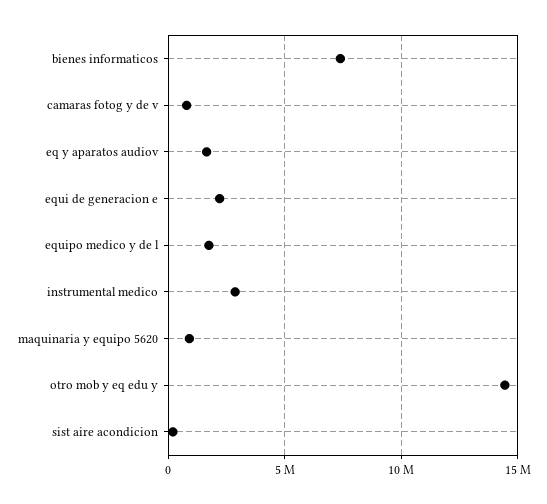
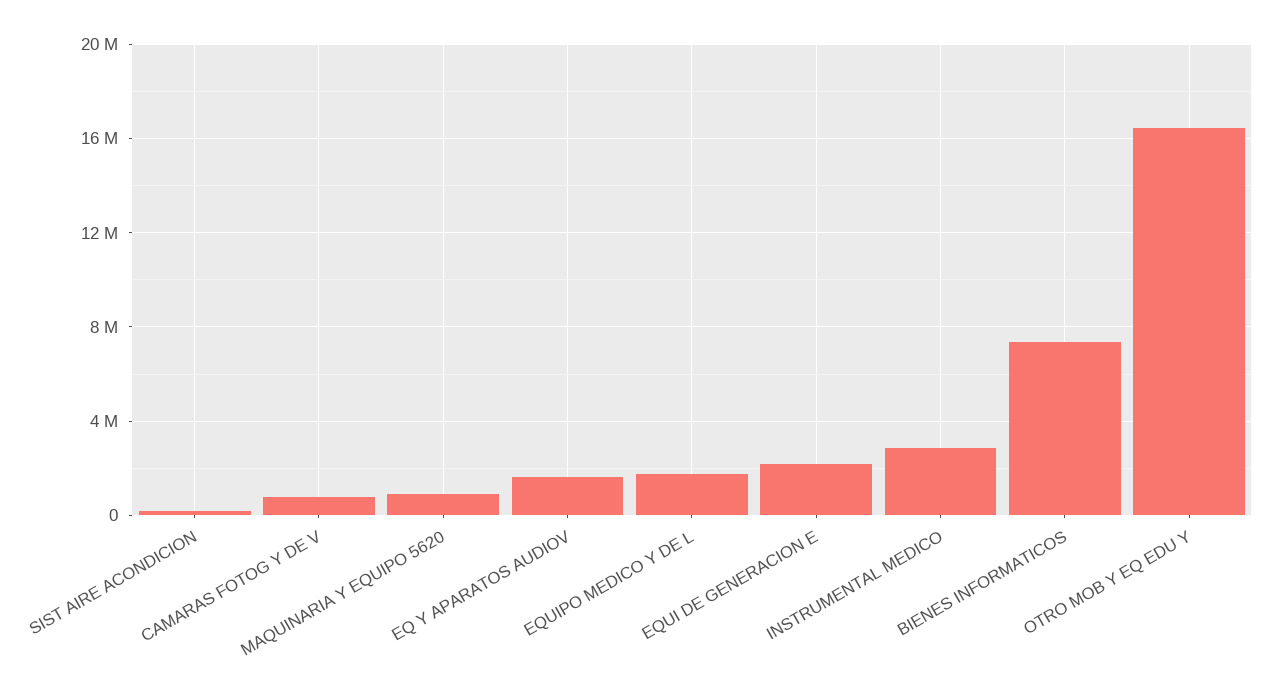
  {
    "bienes informaticos": 7500000,
    "camaras fotog y de v": 1000000,
    "eq y aparatos audiov": 1500000,
    "equi de generacion e": 2000000,
    "equipo medico y de l": 1500000,
    "instrumental medico": 3000000,
    "maquinaria y equipo 5620": 1000000,
-   "otro mob y eq edu y": 14500000,
+   "otro mob y eq edu y": 16500000,
    "sist aire acondicion": 0
  }

